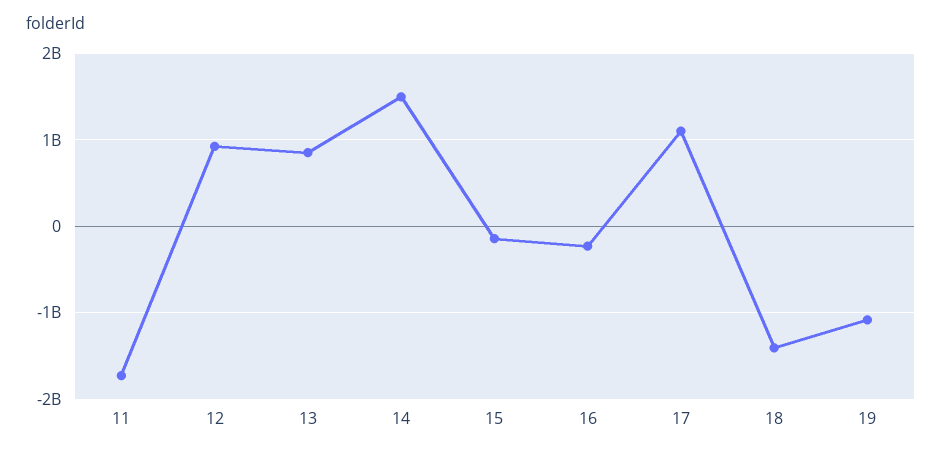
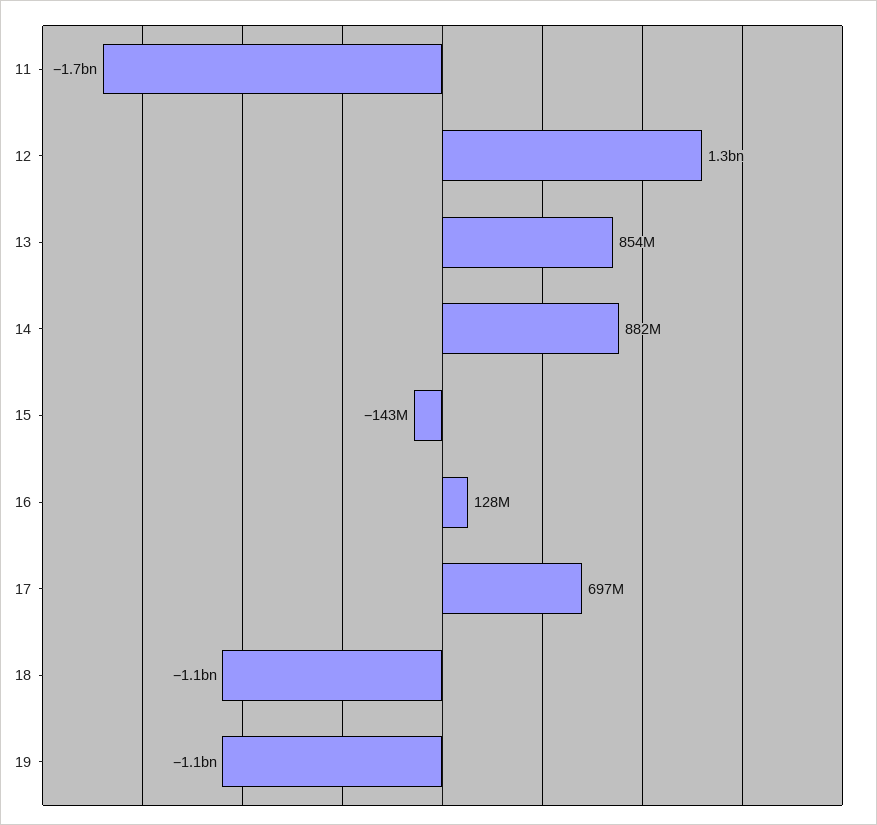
  {
    "11": -1700000000,
-   "12": 900000000,
+   "12": 1300000000,
    "13": 854000000,
-   "14": 1500000000,
+   "14": 882000000,
    "15": -143000000,
-   "16": -200000000,
+   "16": 128000000,
-   "17": 1100000000,
+   "17": 697000000,
-   "18": -1400000000,
+   "18": -1100000000,
    "19": -1100000000
  }

